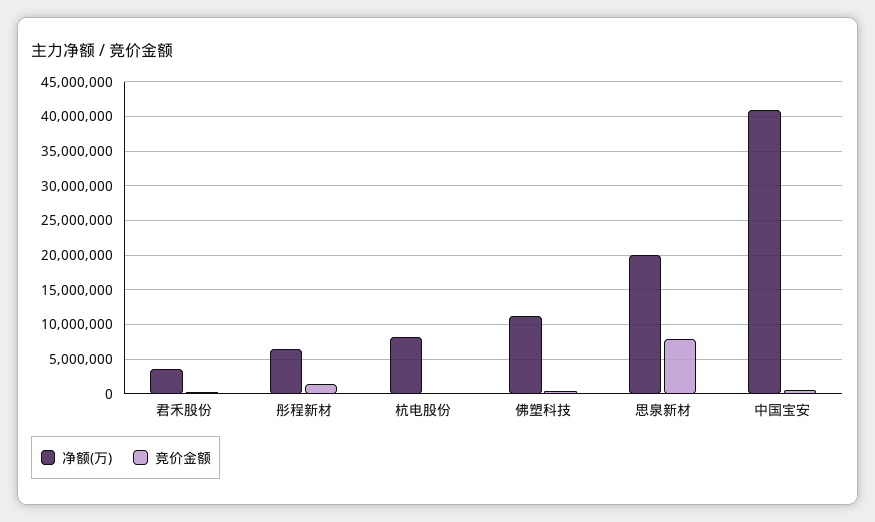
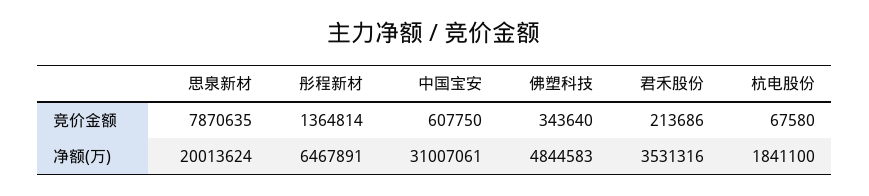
  {
    "净额(万)": {
      "君禾股份": 3531316,
      "彤程新材": 6467891,
-     "杭电股份": 8000000,
+     "杭电股份": 1841100,
-     "佛塑科技": 11000000,
+     "佛塑科技": 4844583,
      "思泉新材": 20013624,
-     "中国宝安": 41000000
+     "中国宝安": 31007061
    },
    "竞价金额": {
      "君禾股份": 213686,
      "彤程新材": 1364814,
      "杭电股份": 67580,
      "佛塑科技": 343640,
      "思泉新材": 7870635,
      "中国宝安": 607750
    }
  }

